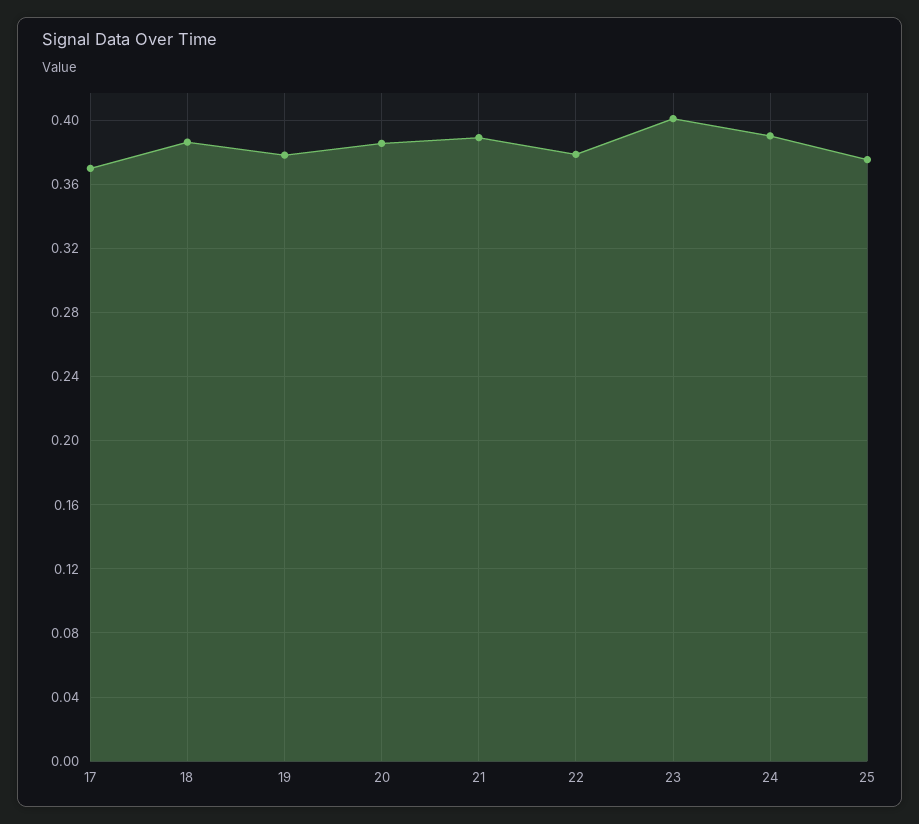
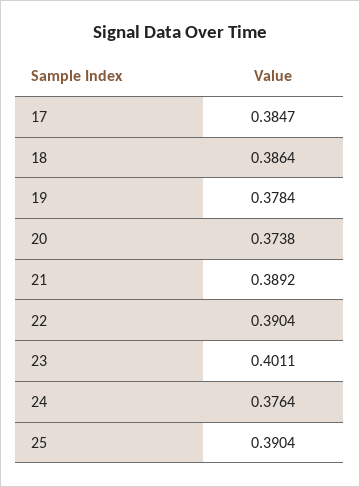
  {
-   "17": 0.37,
+   "17": 0.3847,
    "18": 0.3864,
    "19": 0.3784,
-   "20": 0.385,
+   "20": 0.3738,
    "21": 0.3892,
-   "22": 0.38,
+   "22": 0.3904,
    "23": 0.4011,
-   "24": 0.39,
+   "24": 0.3764,
-   "25": 0.375
+   "25": 0.3904
  }

